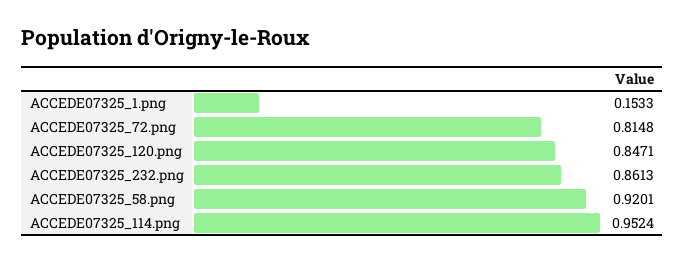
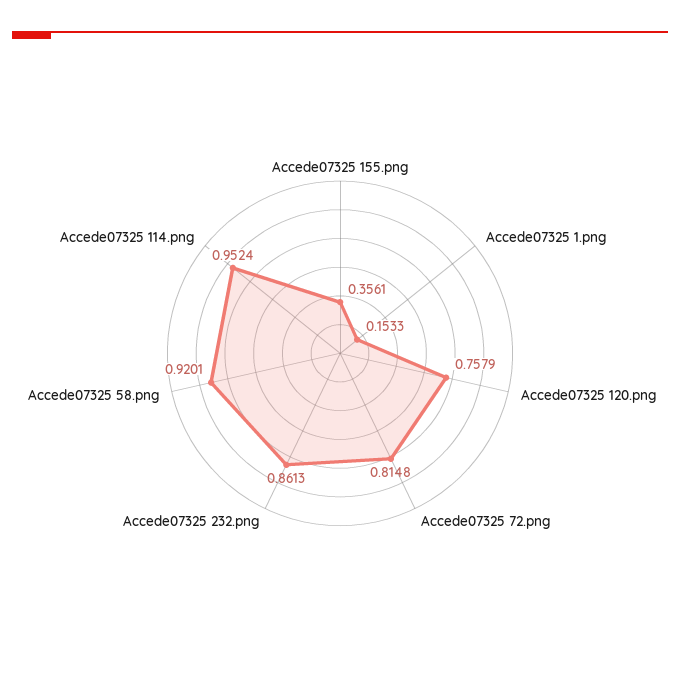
  {
    "ACCEDE07325_1.png": 0.1533,
    "ACCEDE07325_72.png": 0.8148,
-   "ACCEDE07325_120.png": 0.8471,
+   "ACCEDE07325_120.png": 0.7579,
    "ACCEDE07325_232.png": 0.8613,
    "ACCEDE07325_58.png": 0.9201,
-   "ACCEDE07325_114.png": 0.9524
+   "ACCEDE07325_114.png": 0.9524,
+   "Accede07325 155.png": 0.3561
  }

